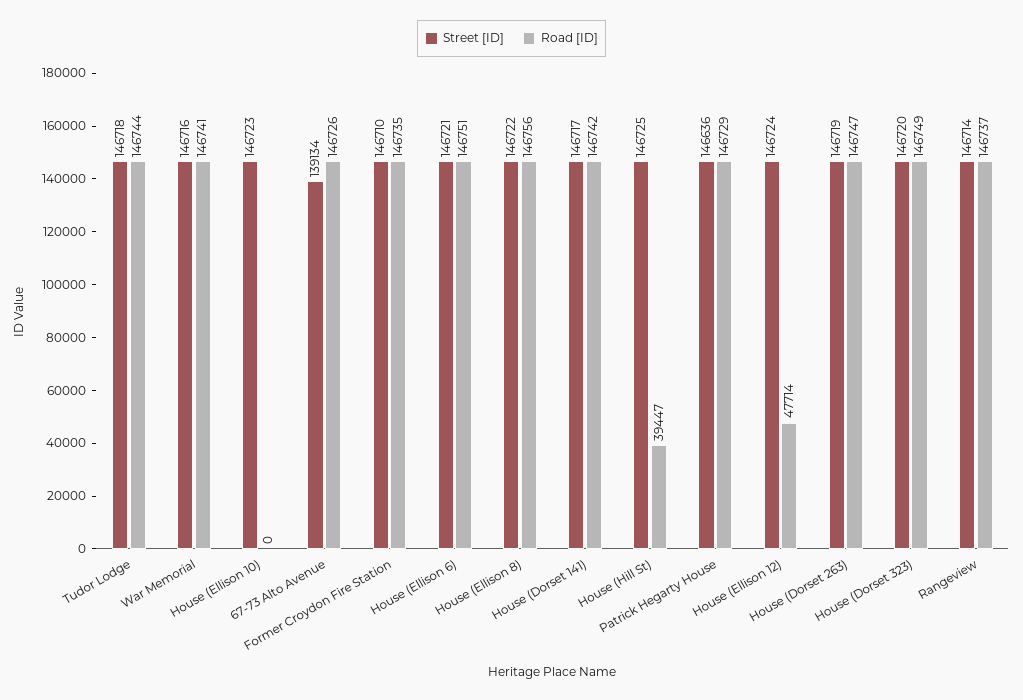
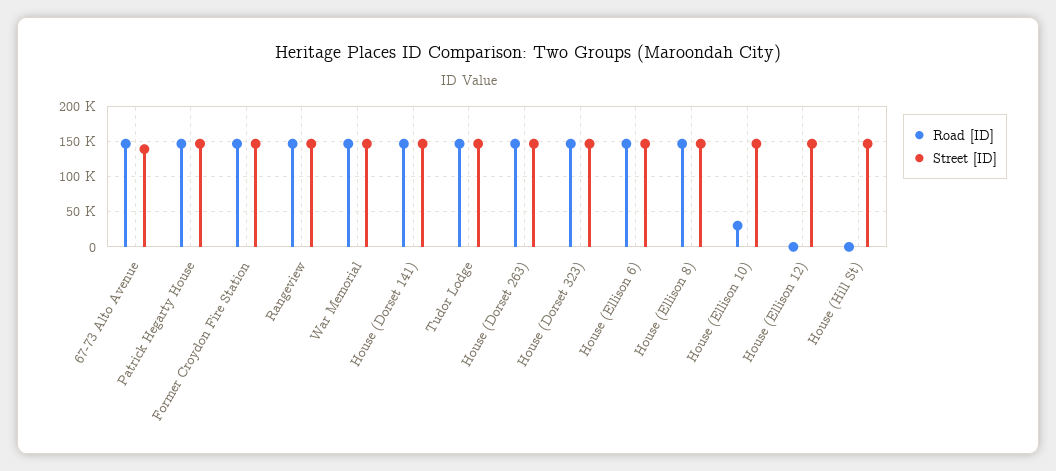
  {
    "Street [ID]": {
      "Tudor Lodge": 146718,
      "War Memorial": 146716,
      "House (Ellison 10)": 146723,
      "67-73 Alto Avenue": 139134,
      "Former Croydon Fire Station": 146710,
      "House (Ellison 6)": 146721,
      "House (Ellison 8)": 146722,
      "House (Dorset 141)": 146717,
      "House (Hill St)": 146725,
      "Patrick Hegarty House": 146636,
      "House (Ellison 12)": 146724,
      "House (Dorset 263)": 146719,
      "House (Dorset 323)": 146720,
      "Rangeview": 146714
    },
    "Road [ID]": {
      "Tudor Lodge": 146744,
      "War Memorial": 146741,
-     "House (Ellison 10)": 0,
+     "House (Ellison 10)": 30000,
      "67-73 Alto Avenue": 146726,
      "Former Croydon Fire Station": 146735,
      "House (Ellison 6)": 146751,
      "House (Ellison 8)": 146756,
      "House (Dorset 141)": 146742,
-     "House (Hill St)": 39447,
+     "House (Hill St)": 0,
      "Patrick Hegarty House": 146729,
-     "House (Ellison 12)": 47714,
+     "House (Ellison 12)": 0,
      "House (Dorset 263)": 146747,
      "House (Dorset 323)": 146749,
      "Rangeview": 146737
    }
  }

